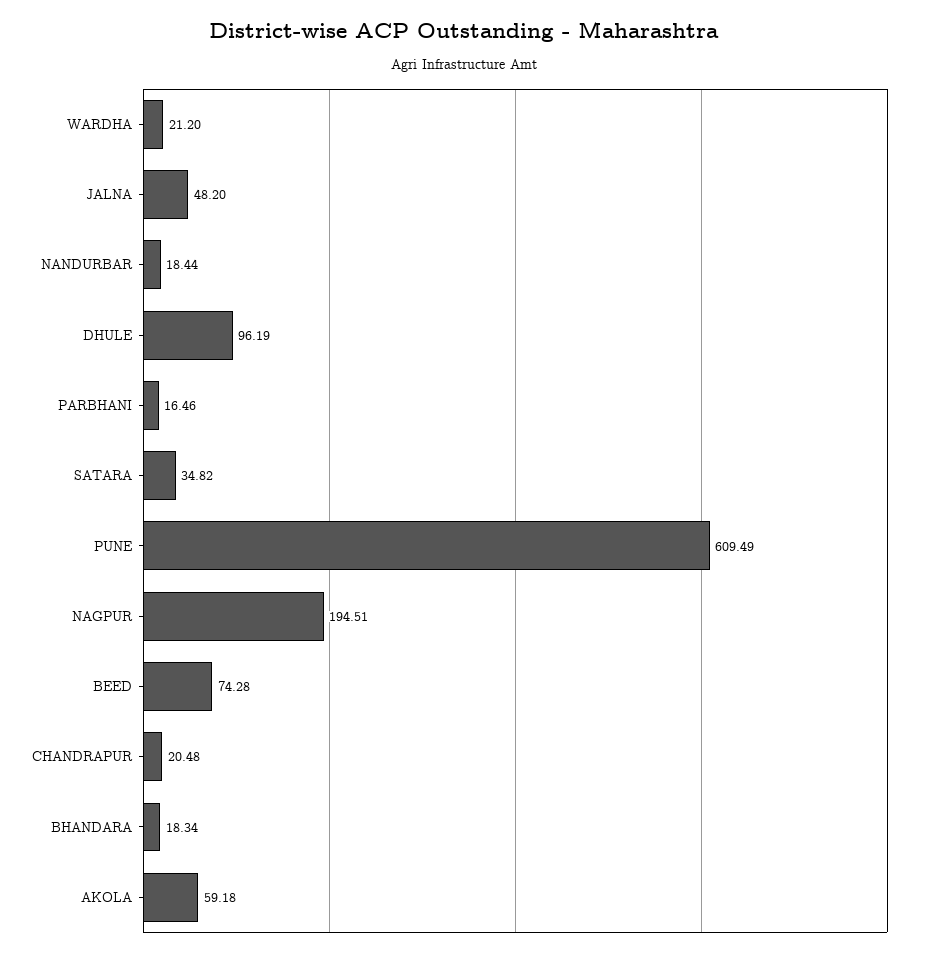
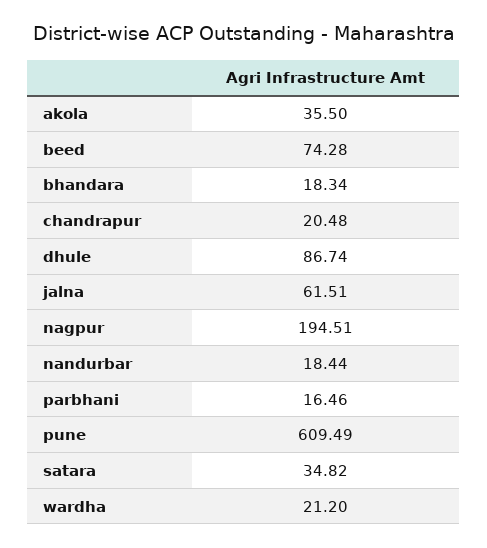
  {
    "WARDHA": 21.2,
-   "JALNA": 48.2,
+   "JALNA": 61.51,
    "NANDURBAR": 18.44,
-   "DHULE": 96.19,
+   "DHULE": 86.74,
    "PARBHANI": 16.46,
    "SATARA": 34.82,
    "PUNE": 609.49,
    "NAGPUR": 194.51,
    "BEED": 74.28,
    "CHANDRAPUR": 20.48,
    "BHANDARA": 18.34,
-   "AKOLA": 59.18
+   "AKOLA": 35.5
  }

